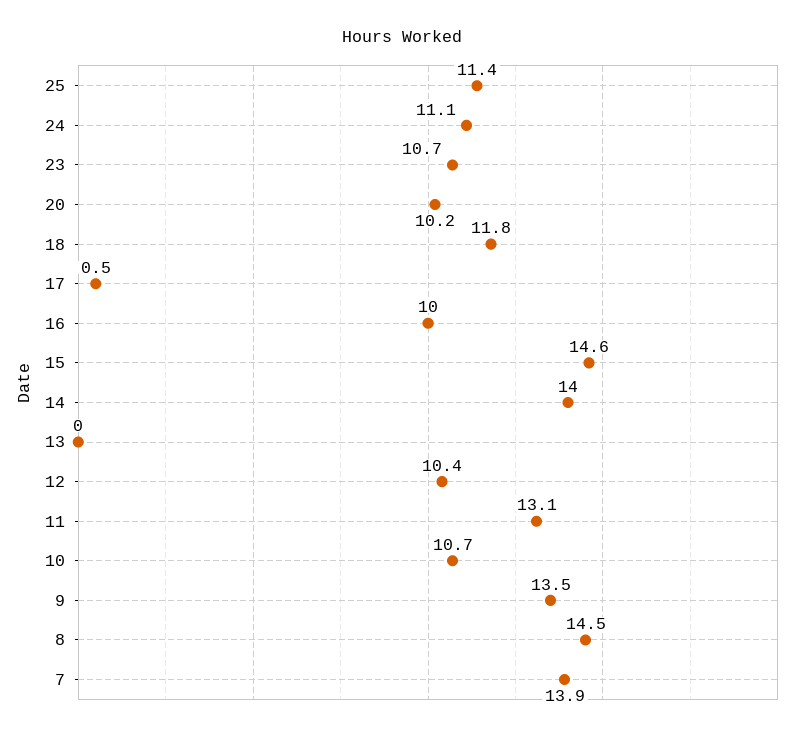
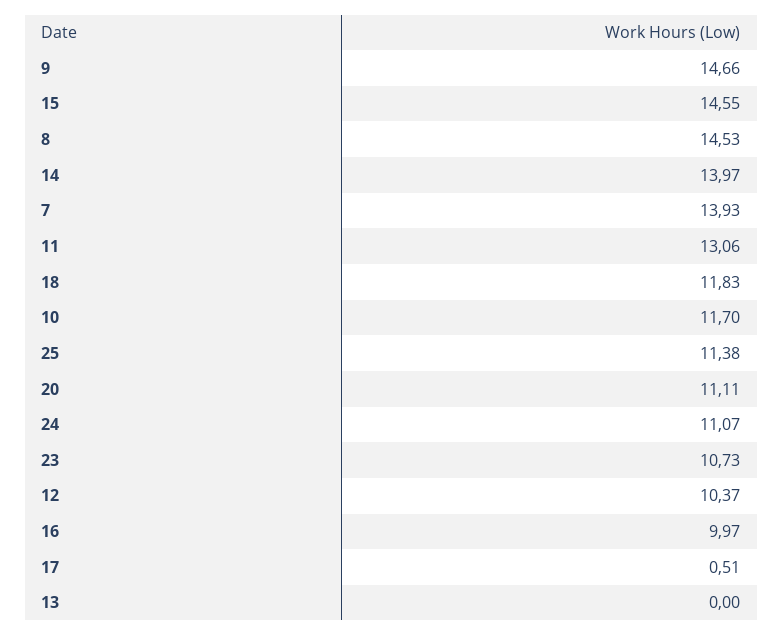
  {
    "25": 11.38,
    "24": 11.07,
    "23": 10.73,
-   "20": 10.2,
+   "20": 11.11,
    "18": 11.83,
    "17": 0.51,
    "16": 9.97,
    "15": 14.55,
    "14": 13.97,
    "13": 0,
    "12": 10.37,
    "11": 13.06,
-   "10": 10.7,
+   "10": 11.7,
-   "9": 13.5,
+   "9": 14.66,
    "8": 14.53,
    "7": 13.93
  }

